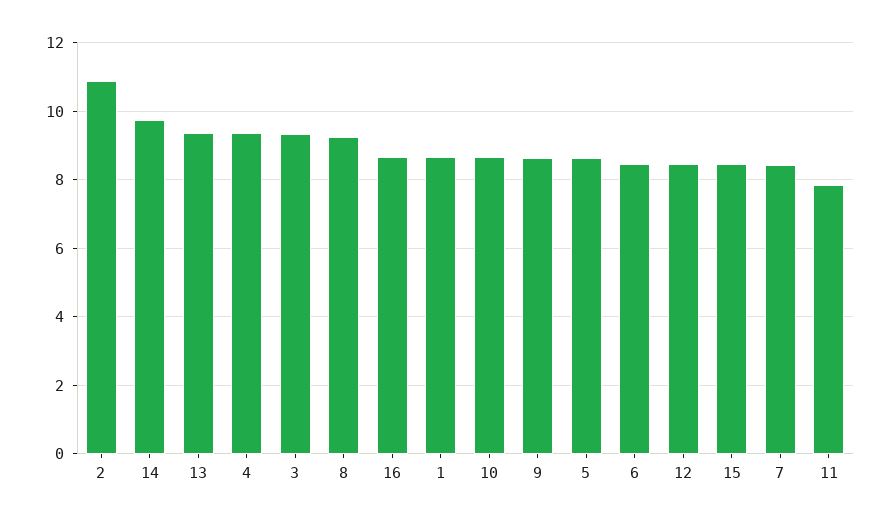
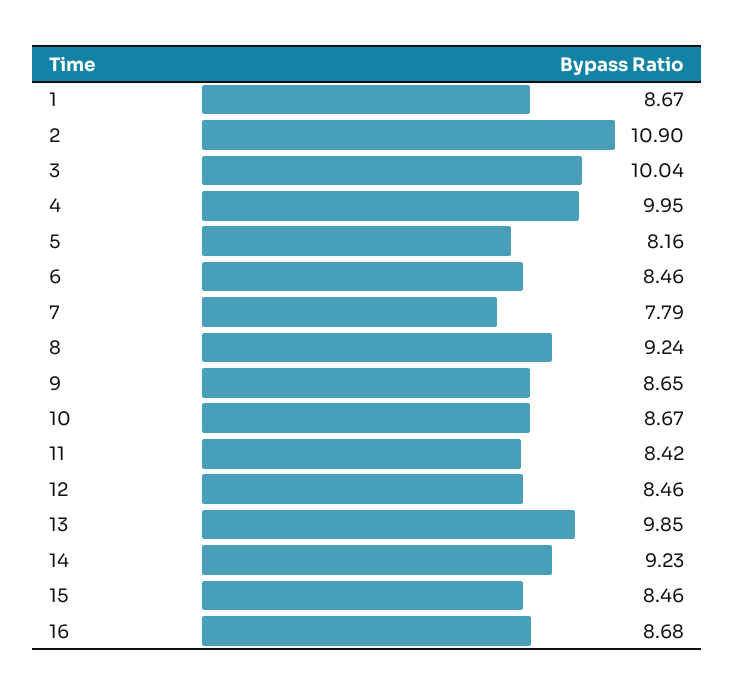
  {
    "2": 10.9,
-   "14": 9.8,
+   "14": 9.23,
-   "13": 9.4,
+   "13": 9.85,
-   "4": 9.4,
+   "4": 9.95,
-   "3": 9.4,
+   "3": 10.04,
    "8": 9.24,
    "16": 8.68,
    "1": 8.67,
    "10": 8.67,
    "9": 8.65,
-   "5": 8.6,
+   "5": 8.16,
    "6": 8.46,
    "12": 8.46,
    "15": 8.46,
-   "7": 8.4,
+   "7": 7.79,
-   "11": 7.8
+   "11": 8.42
  }

